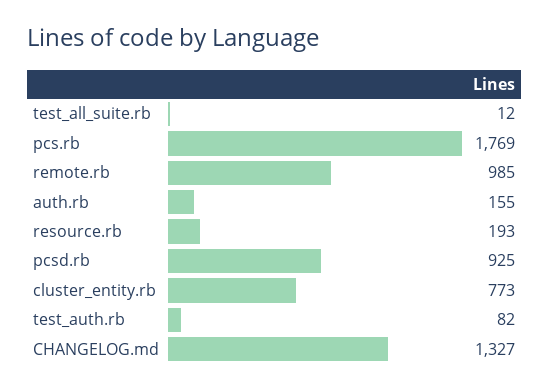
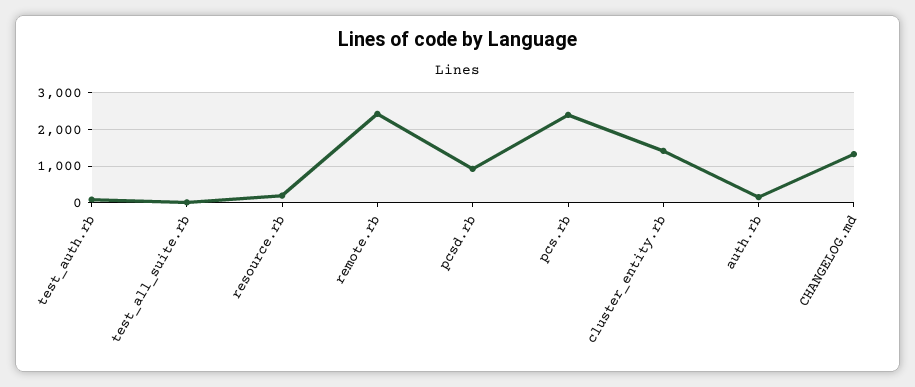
  {
    "test_all_suite.rb": 12,
-   "pcs.rb": 1769,
+   "pcs.rb": 2400,
-   "remote.rb": 985,
+   "remote.rb": 2400,
    "auth.rb": 155,
    "resource.rb": 193,
    "pcsd.rb": 925,
-   "cluster_entity.rb": 773,
+   "cluster_entity.rb": 1400,
    "test_auth.rb": 82,
    "CHANGELOG.md": 1327
  }

